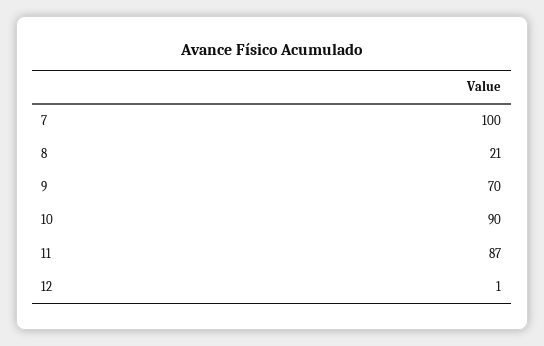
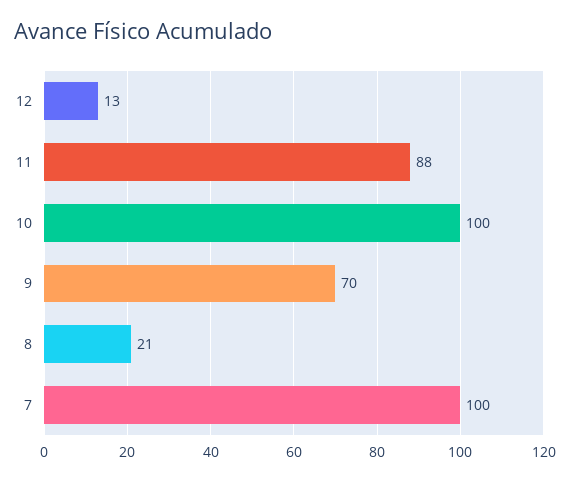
  {
    "7": 100,
    "8": 21,
    "9": 70,
-   "10": 90,
+   "10": 100,
-   "11": 87,
+   "11": 88,
-   "12": 1
+   "12": 13
  }

